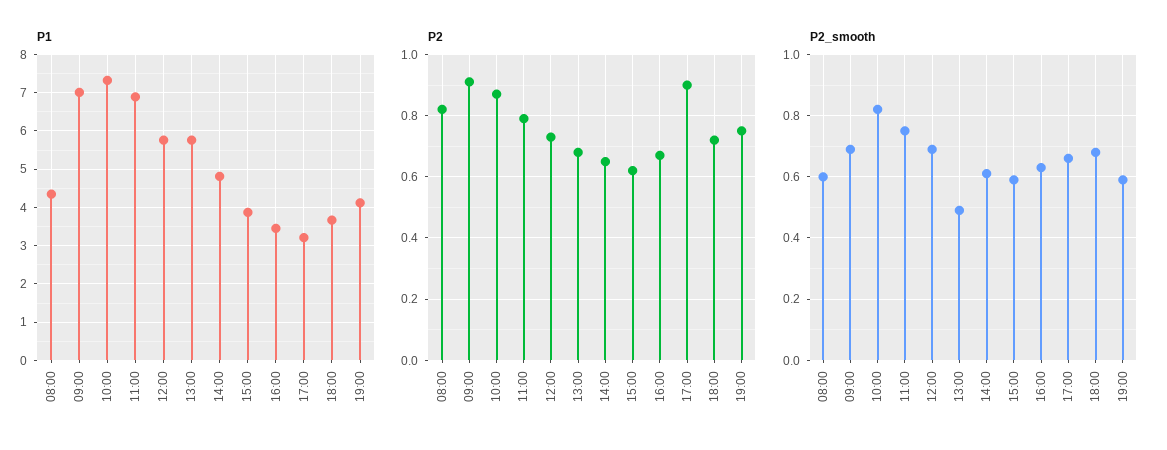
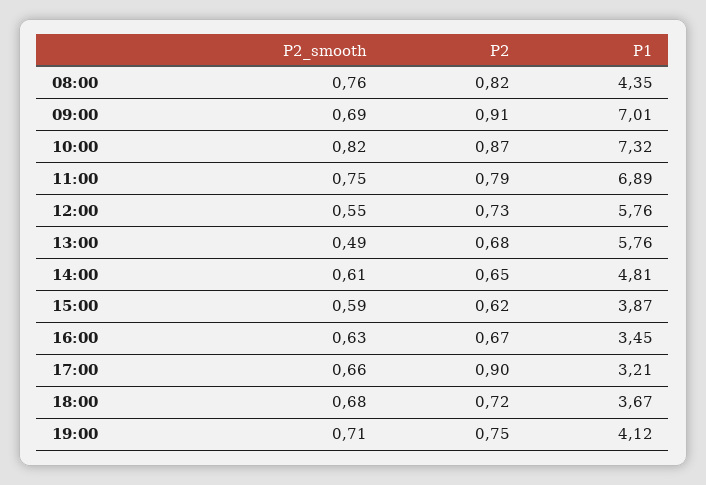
  {
    "P1": {
      "08:00": 4.35,
      "09:00": 7.01,
      "10:00": 7.32,
      "11:00": 6.89,
      "12:00": 5.76,
      "13:00": 5.76,
      "14:00": 4.81,
      "15:00": 3.87,
      "16:00": 3.45,
      "17:00": 3.21,
      "18:00": 3.67,
      "19:00": 4.12
    },
    "P2": {
      "08:00": 0.82,
      "09:00": 0.91,
      "10:00": 0.87,
      "11:00": 0.79,
      "12:00": 0.73,
      "13:00": 0.68,
      "14:00": 0.65,
      "15:00": 0.62,
      "16:00": 0.67,
      "17:00": 0.9,
      "18:00": 0.72,
      "19:00": 0.75
    },
    "P2_smooth": {
-     "08:00": 0.6,
+     "08:00": 0.76,
      "09:00": 0.69,
      "10:00": 0.82,
      "11:00": 0.75,
-     "12:00": 0.7,
+     "12:00": 0.55,
      "13:00": 0.49,
      "14:00": 0.61,
      "15:00": 0.59,
      "16:00": 0.63,
      "17:00": 0.66,
      "18:00": 0.68,
-     "19:00": 0.6
+     "19:00": 0.71
    }
  }

